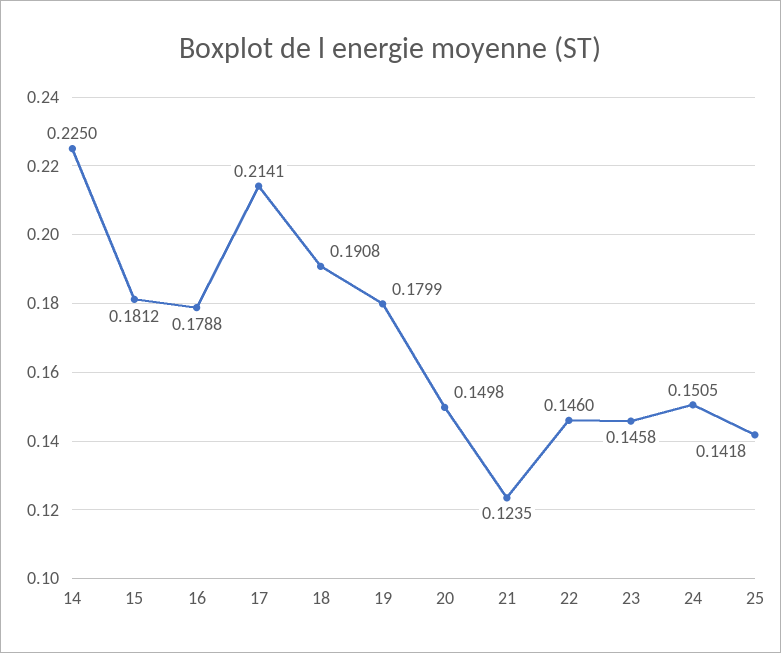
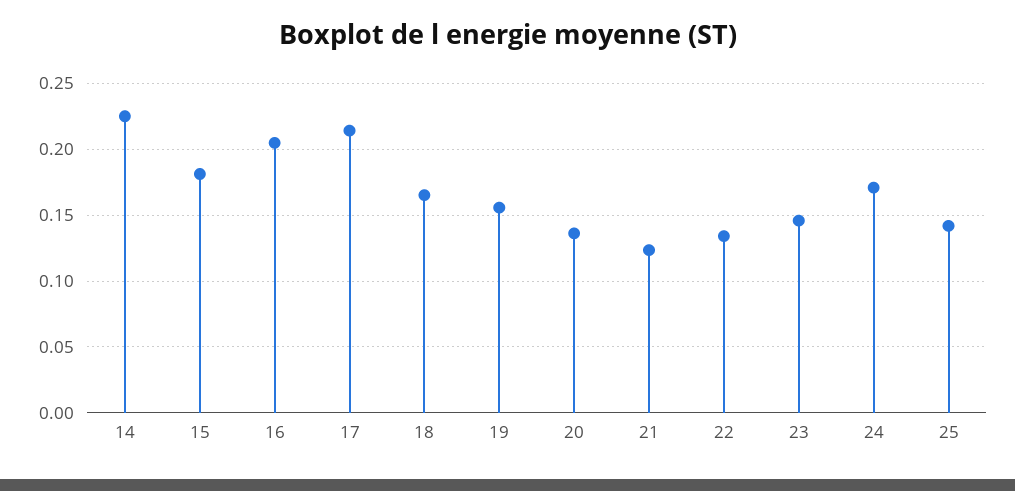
  {
    "14": 0.225,
    "15": 0.1812,
-   "16": 0.1788,
+   "16": 0.205,
    "17": 0.2141,
-   "18": 0.1908,
+   "18": 0.165,
-   "19": 0.1799,
+   "19": 0.155,
-   "20": 0.1498,
+   "20": 0.135,
    "21": 0.1235,
-   "22": 0.146,
+   "22": 0.135,
    "23": 0.1458,
-   "24": 0.1505,
+   "24": 0.17,
    "25": 0.1418
  }

